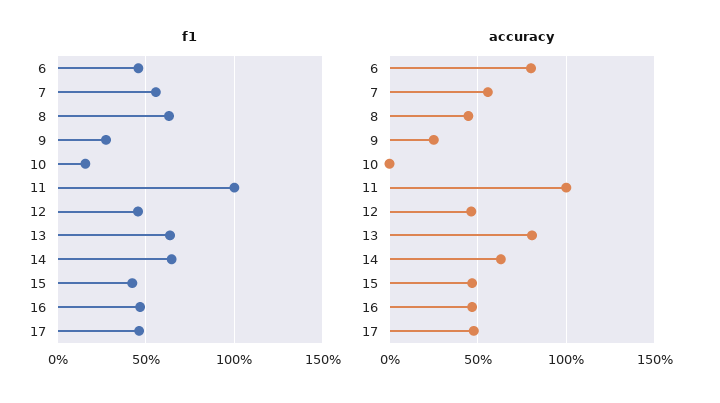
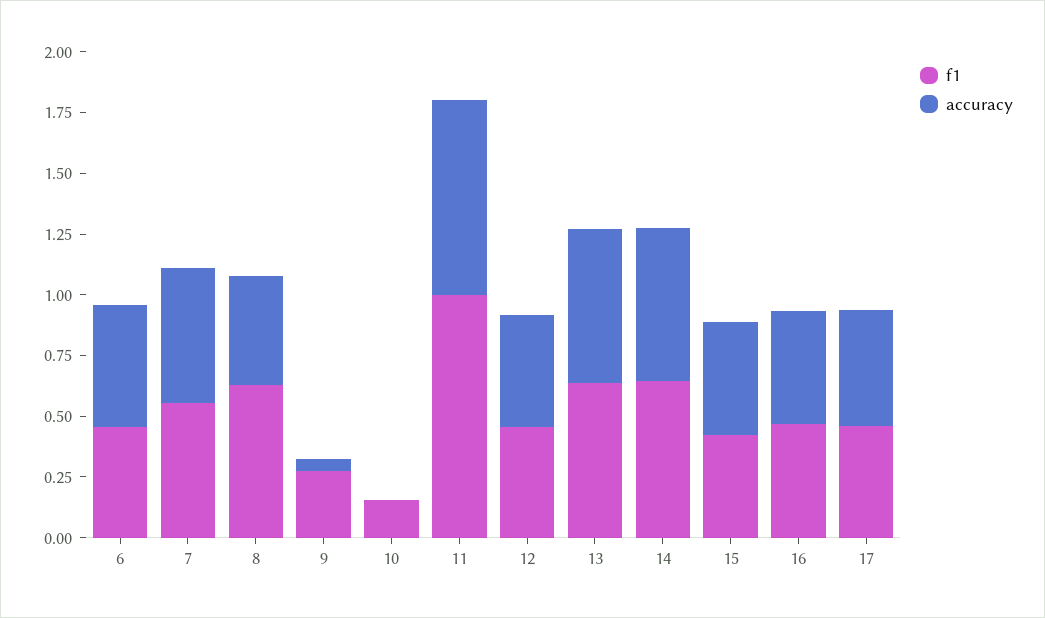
  {
    "f1": {
      "6": 0.45,
      "7": 0.55,
      "8": 0.65,
      "9": 0.25,
      "10": 0.15,
      "11": 1,
      "12": 0.45,
      "13": 0.65,
      "14": 0.65,
      "15": 0.4,
      "16": 0.45,
      "17": 0.45
    },
    "accuracy": {
-     "6": 0.8,
+     "6": 0.5,
      "7": 0.55,
      "8": 0.45,
-     "9": 0.25,
+     "9": 0.05,
      "10": 0,
-     "11": 1,
+     "11": 0.8,
      "12": 0.45,
-     "13": 0.8,
+     "13": 0.65,
      "14": 0.65,
      "15": 0.45,
      "16": 0.45,
      "17": 0.5
    }
  }

